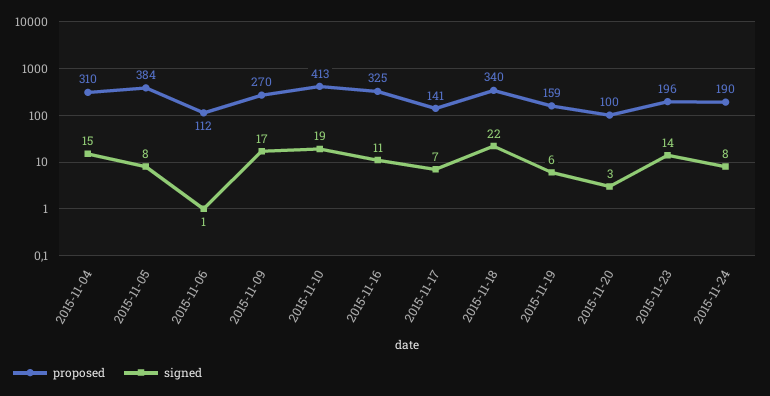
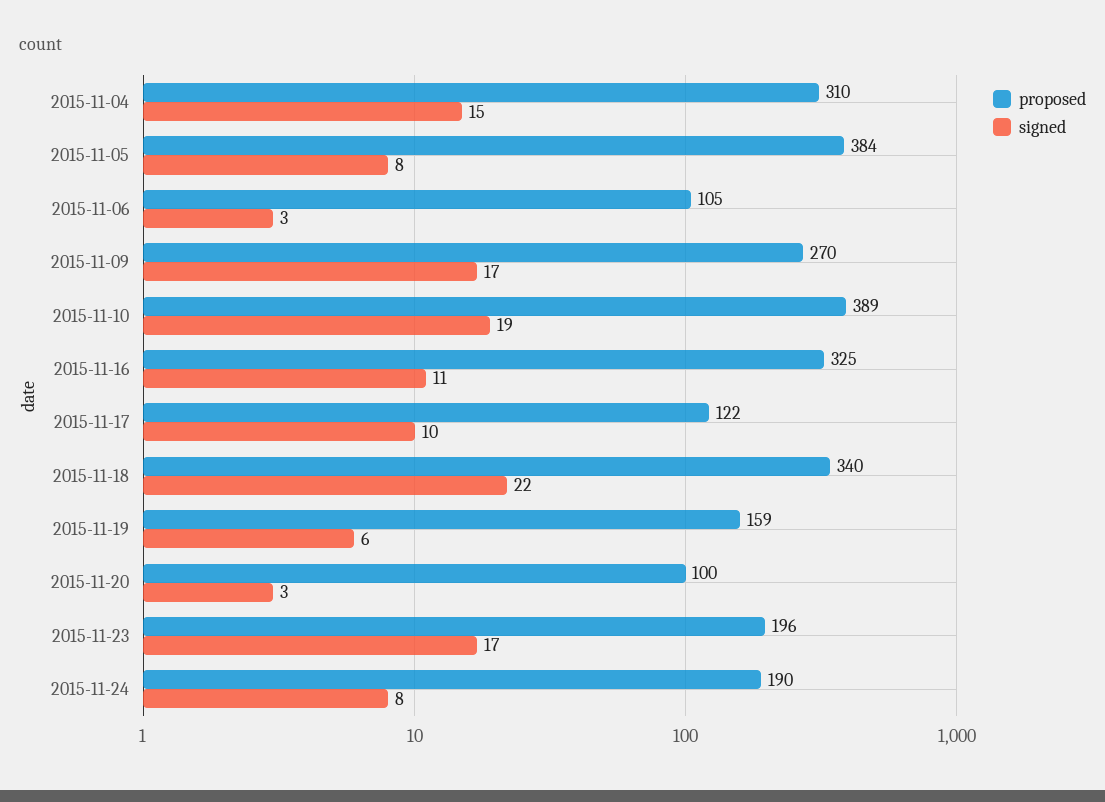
  {
    "proposed": {
      "2015-11-04": 310,
      "2015-11-05": 384,
-     "2015-11-06": 112,
+     "2015-11-06": 105,
      "2015-11-09": 270,
-     "2015-11-10": 413,
+     "2015-11-10": 389,
      "2015-11-16": 325,
-     "2015-11-17": 141,
+     "2015-11-17": 122,
      "2015-11-18": 340,
      "2015-11-19": 159,
      "2015-11-20": 100,
      "2015-11-23": 196,
      "2015-11-24": 190
    },
    "signed": {
      "2015-11-04": 15,
      "2015-11-05": 8,
-     "2015-11-06": 1,
+     "2015-11-06": 3,
      "2015-11-09": 17,
      "2015-11-10": 19,
      "2015-11-16": 11,
-     "2015-11-17": 7,
+     "2015-11-17": 10,
      "2015-11-18": 22,
      "2015-11-19": 6,
      "2015-11-20": 3,
-     "2015-11-23": 14,
+     "2015-11-23": 17,
      "2015-11-24": 8
    }
  }

